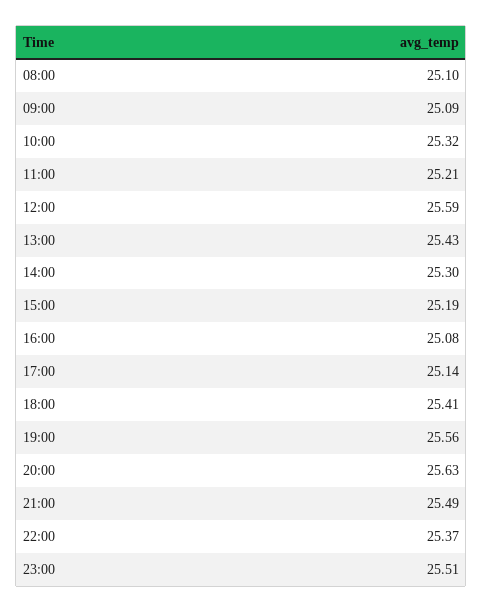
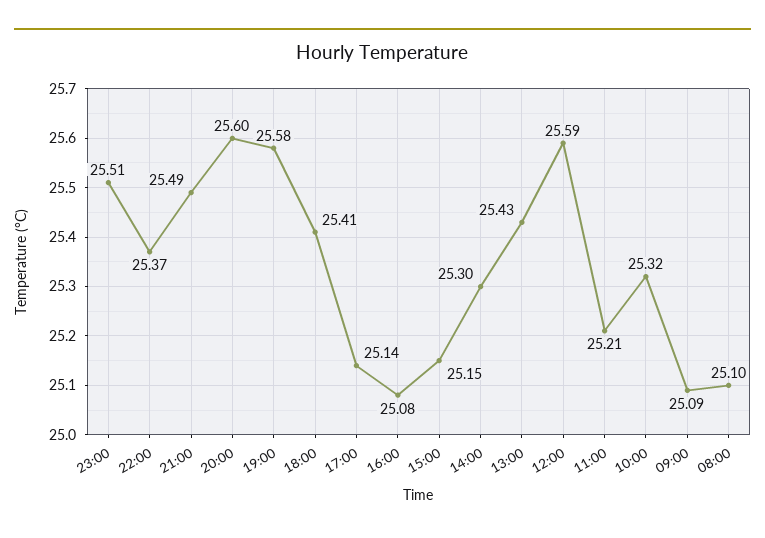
  {
    "08:00": 25.1,
    "09:00": 25.09,
    "10:00": 25.32,
    "11:00": 25.21,
    "12:00": 25.59,
    "13:00": 25.43,
    "14:00": 25.3,
-   "15:00": 25.19,
+   "15:00": 25.15,
    "16:00": 25.08,
    "17:00": 25.14,
    "18:00": 25.41,
-   "19:00": 25.56,
+   "19:00": 25.58,
-   "20:00": 25.63,
+   "20:00": 25.6,
    "21:00": 25.49,
    "22:00": 25.37,
    "23:00": 25.51
  }

